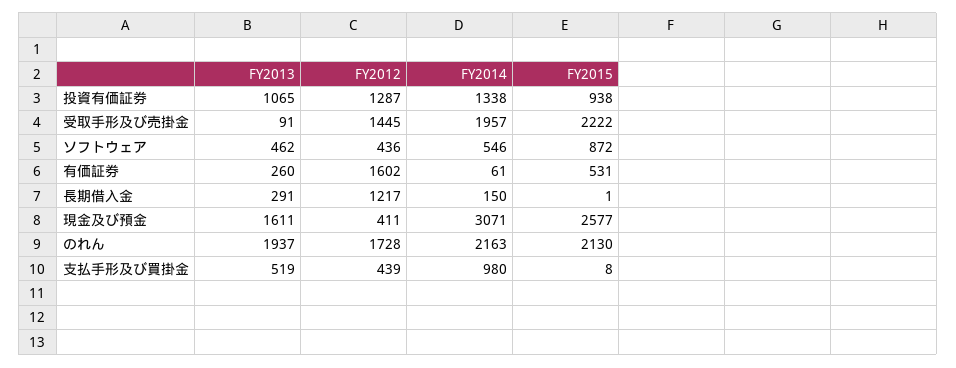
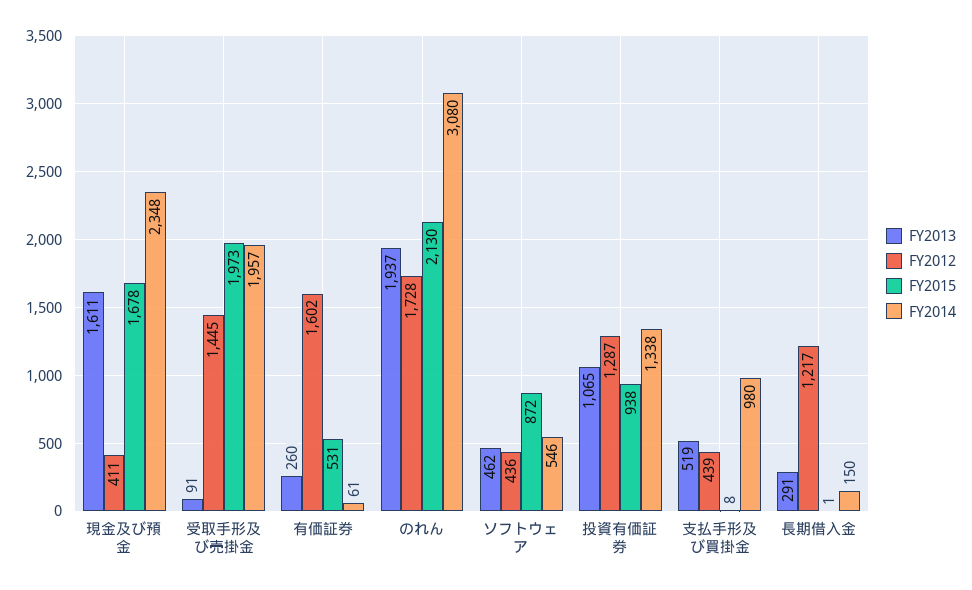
  {
    "FY2013": {
      "投資有価証券": 1065,
      "受取手形及び売掛金": 91,
      "ソフトウェア": 462,
      "有価証券": 260,
      "長期借入金": 291,
      "現金及び預金": 1611,
      "のれん": 1937,
      "支払手形及び買掛金": 519
    },
    "FY2012": {
      "投資有価証券": 1287,
      "受取手形及び売掛金": 1445,
      "ソフトウェア": 436,
      "有価証券": 1602,
      "長期借入金": 1217,
      "現金及び預金": 411,
      "のれん": 1728,
      "支払手形及び買掛金": 439
    },
    "FY2014": {
      "投資有価証券": 1338,
      "受取手形及び売掛金": 1957,
      "ソフトウェア": 546,
      "有価証券": 61,
      "長期借入金": 150,
-     "現金及び預金": 3071,
+     "現金及び預金": 2348,
-     "のれん": 2163,
+     "のれん": 3080,
      "支払手形及び買掛金": 980
    },
    "FY2015": {
      "投資有価証券": 938,
-     "受取手形及び売掛金": 2222,
+     "受取手形及び売掛金": 1973,
      "ソフトウェア": 872,
      "有価証券": 531,
      "長期借入金": 1,
-     "現金及び預金": 2577,
+     "現金及び預金": 1678,
      "のれん": 2130,
      "支払手形及び買掛金": 8
    }
  }

